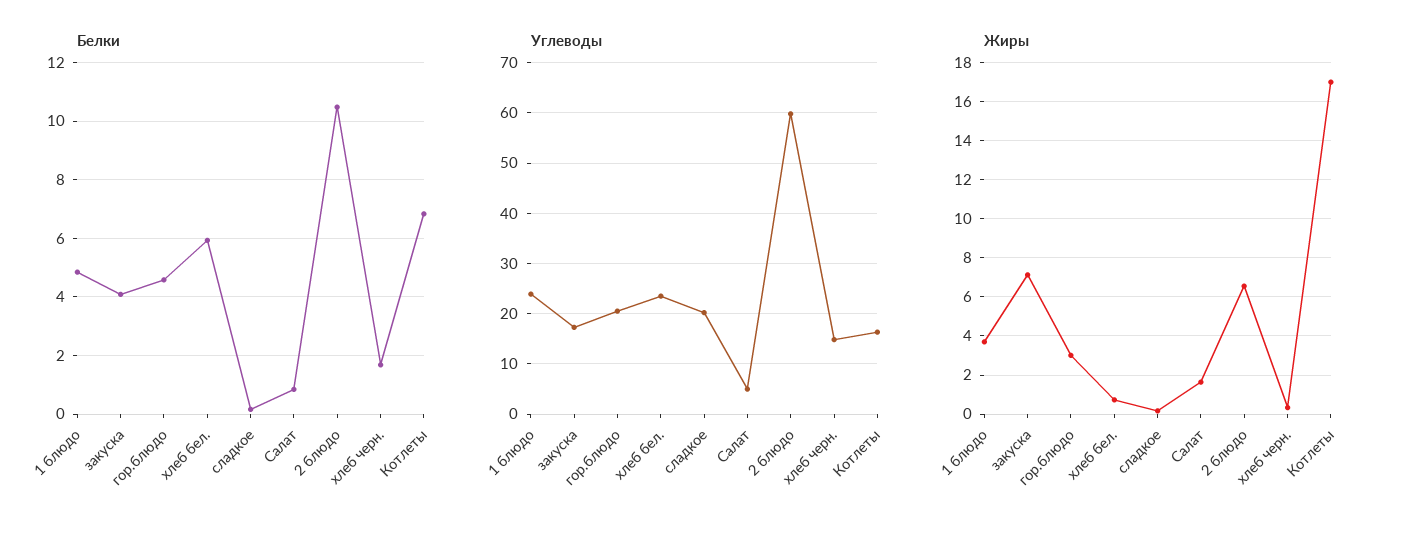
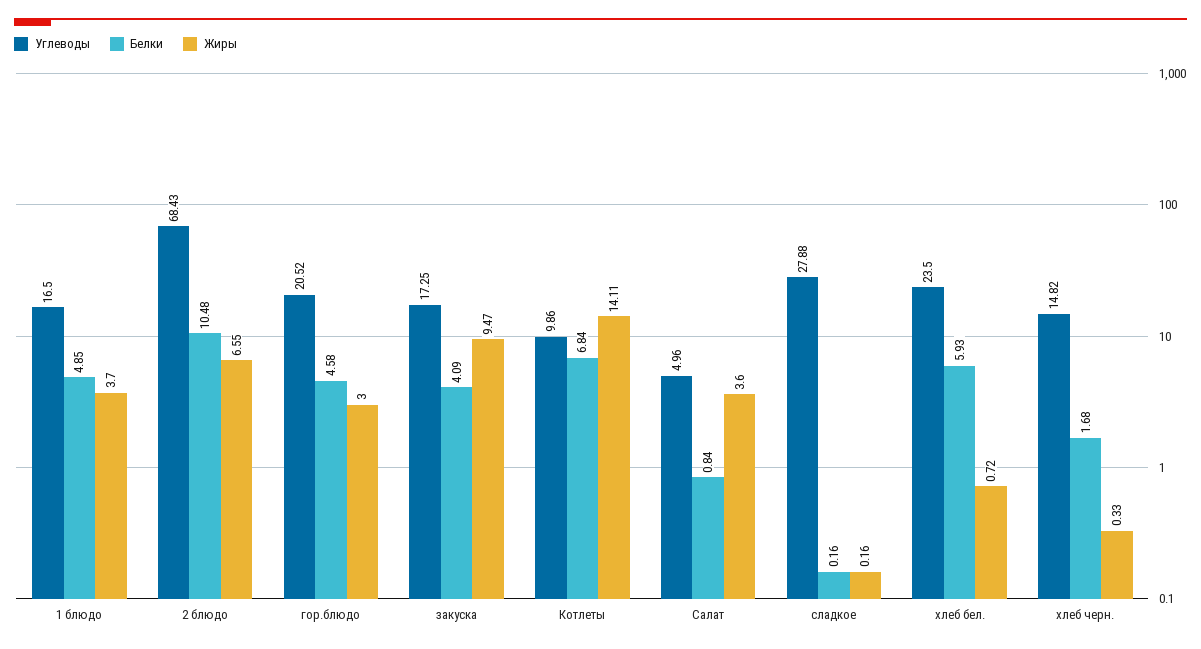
  {
    "Белки": {
      "1 блюдо": 4.85,
      "закуска": 4.09,
      "гор.блюдо": 4.58,
      "хлеб бел.": 5.93,
      "сладкое": 0.16,
      "Салат": 0.84,
      "2 блюдо": 10.48,
      "хлеб черн.": 1.68,
      "Котлеты": 6.84
    },
    "Углеводы": {
-     "1 блюдо": 24,
+     "1 блюдо": 16.5,
      "закуска": 17.25,
      "гор.блюдо": 20.52,
      "хлеб бел.": 23.5,
-     "сладкое": 20,
+     "сладкое": 27.88,
      "Салат": 4.96,
-     "2 блюдо": 60,
+     "2 блюдо": 68.43,
      "хлеб черн.": 14.82,
-     "Котлеты": 16
+     "Котлеты": 9.86
    },
    "Жиры": {
      "1 блюдо": 3.7,
-     "закуска": 7,
+     "закуска": 9.47,
      "гор.блюдо": 3,
      "хлеб бел.": 0.72,
      "сладкое": 0.16,
-     "Салат": 1.5,
+     "Салат": 3.6,
      "2 блюдо": 6.55,
      "хлеб черн.": 0.33,
-     "Котлеты": 17
+     "Котлеты": 14.11
    }
  }

